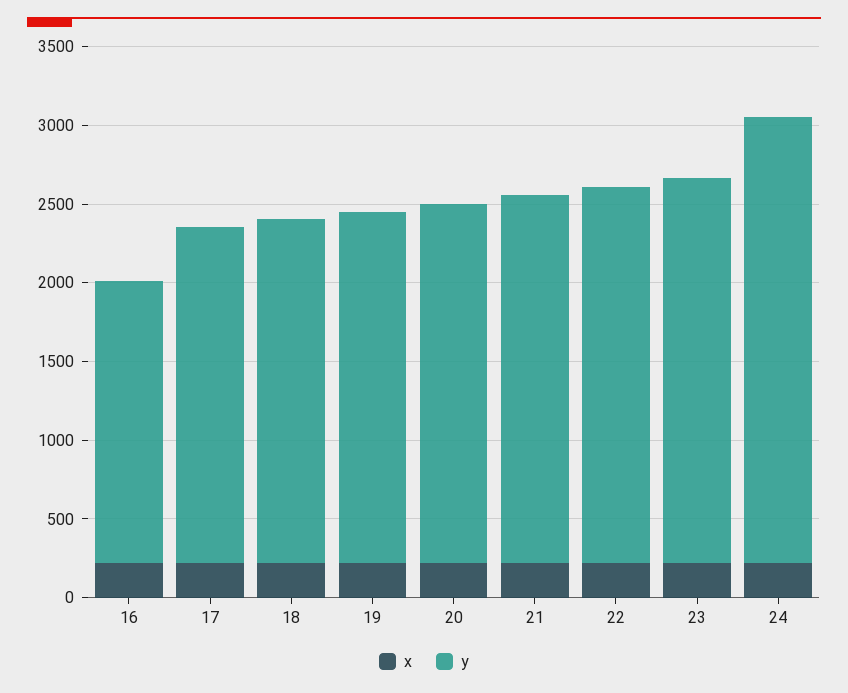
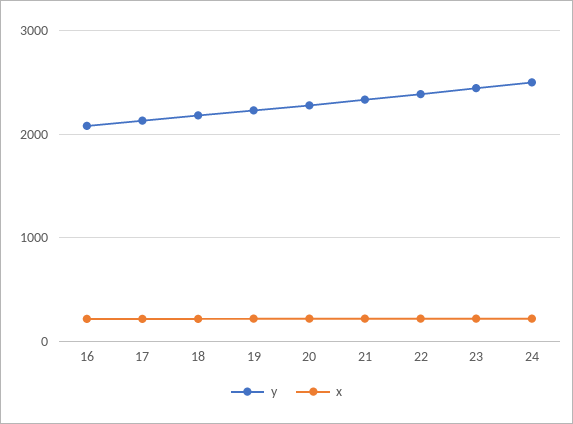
  {
    "x": {
      "16": 200,
      "17": 200,
      "18": 200,
      "19": 200,
      "20": 200,
      "21": 200,
      "22": 200,
      "23": 200,
      "24": 200
    },
    "y": {
-     "16": 1800,
+     "16": 2100,
      "17": 2100,
      "18": 2200,
      "19": 2200,
      "20": 2300,
      "21": 2300,
      "22": 2400,
      "23": 2400,
-     "24": 2800
+     "24": 2500
    }
  }

